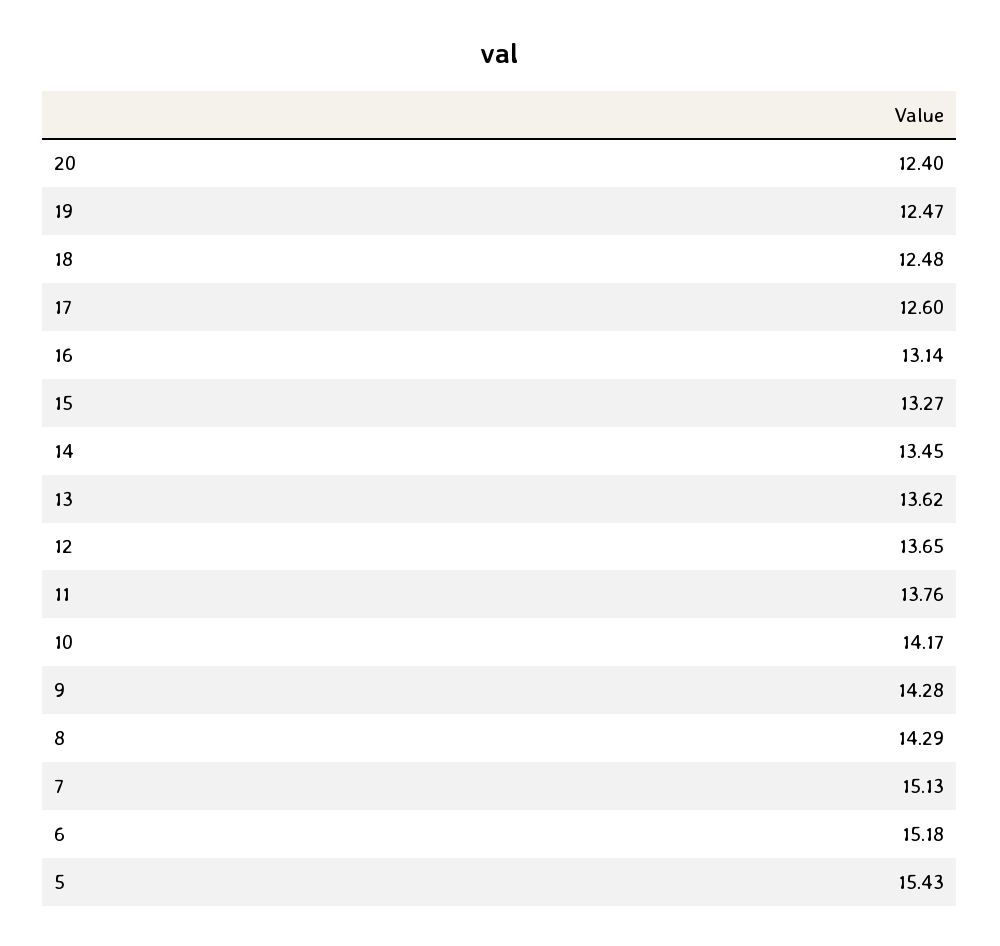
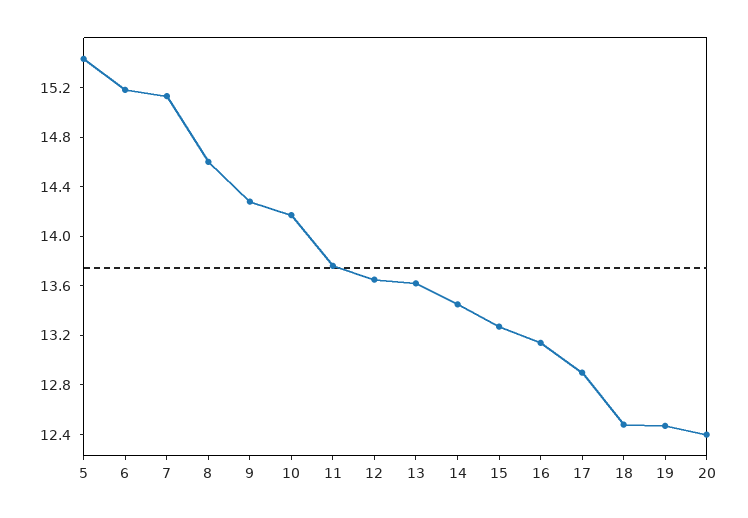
  {
    "20": 12.4,
    "19": 12.47,
    "18": 12.48,
-   "17": 12.6,
+   "17": 12.9,
    "16": 13.14,
    "15": 13.27,
    "14": 13.45,
    "13": 13.62,
    "12": 13.65,
    "11": 13.76,
    "10": 14.17,
    "9": 14.28,
-   "8": 14.29,
+   "8": 14.6,
    "7": 15.13,
    "6": 15.18,
    "5": 15.43
  }

